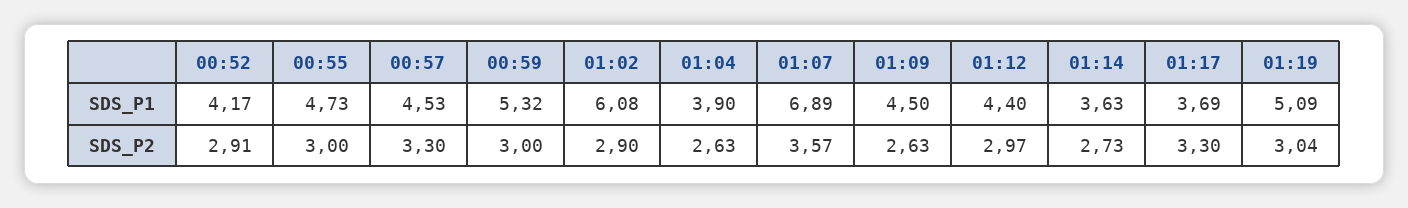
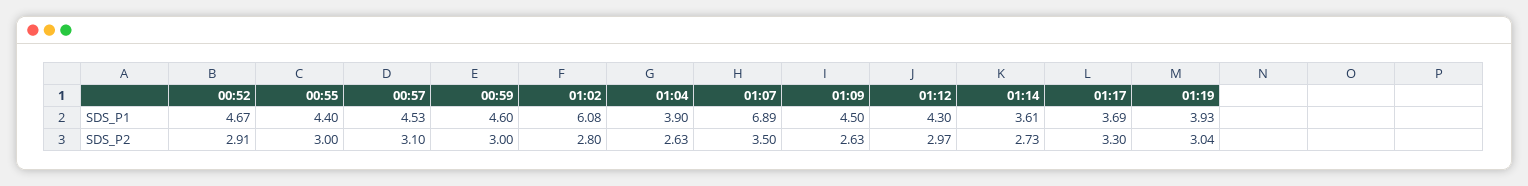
  {
    "00:52": {
-     "SDS_P1": 4.17,
+     "SDS_P1": 4.67,
      "SDS_P2": 2.91
    },
    "00:55": {
-     "SDS_P1": 4.73,
+     "SDS_P1": 4.4,
      "SDS_P2": 3
    },
    "00:57": {
      "SDS_P1": 4.53,
-     "SDS_P2": 3.3
+     "SDS_P2": 3.1
    },
    "00:59": {
-     "SDS_P1": 5.32,
+     "SDS_P1": 4.6,
      "SDS_P2": 3
    },
    "01:02": {
      "SDS_P1": 6.08,
-     "SDS_P2": 2.9
+     "SDS_P2": 2.8
    },
    "01:04": {
      "SDS_P1": 3.9,
      "SDS_P2": 2.63
    },
    "01:07": {
      "SDS_P1": 6.89,
-     "SDS_P2": 3.57
+     "SDS_P2": 3.5
    },
    "01:09": {
      "SDS_P1": 4.5,
      "SDS_P2": 2.63
    },
    "01:12": {
-     "SDS_P1": 4.4,
+     "SDS_P1": 4.3,
      "SDS_P2": 2.97
    },
    "01:14": {
-     "SDS_P1": 3.63,
+     "SDS_P1": 3.61,
      "SDS_P2": 2.73
    },
    "01:17": {
      "SDS_P1": 3.69,
      "SDS_P2": 3.3
    },
    "01:19": {
-     "SDS_P1": 5.09,
+     "SDS_P1": 3.93,
      "SDS_P2": 3.04
    }
  }

